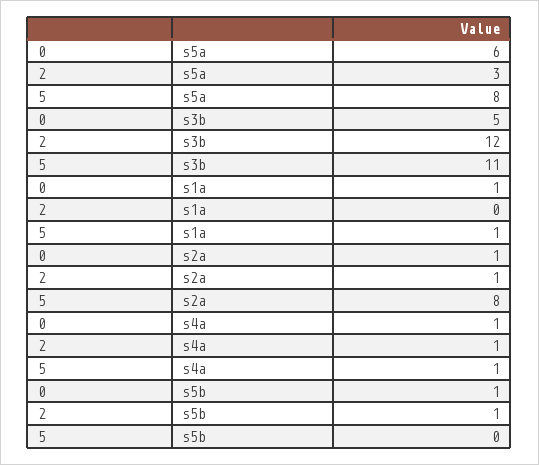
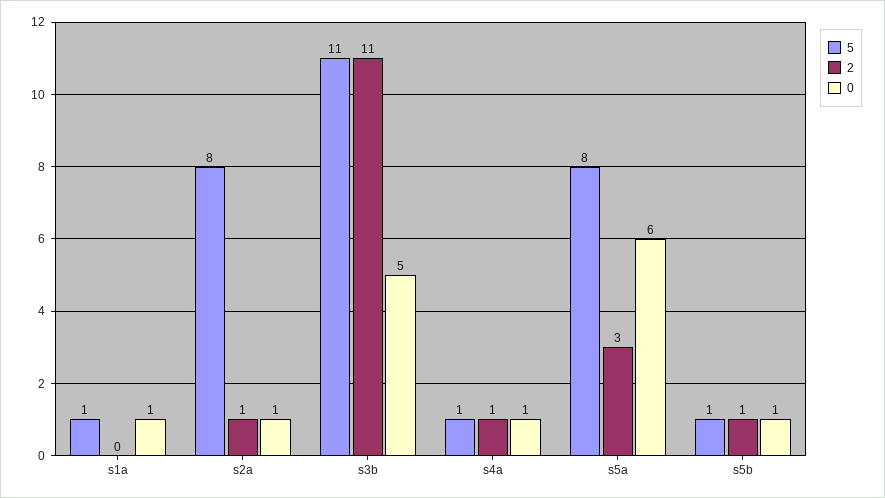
  {
    "0": {
      "s5a": 6,
      "s3b": 5,
      "s1a": 1,
      "s2a": 1,
      "s4a": 1,
      "s5b": 1
    },
    "2": {
      "s5a": 3,
-     "s3b": 12,
+     "s3b": 11,
      "s1a": 0,
      "s2a": 1,
      "s4a": 1,
      "s5b": 1
    },
    "5": {
      "s5a": 8,
      "s3b": 11,
      "s1a": 1,
      "s2a": 8,
      "s4a": 1,
-     "s5b": 0
+     "s5b": 1
    }
  }

